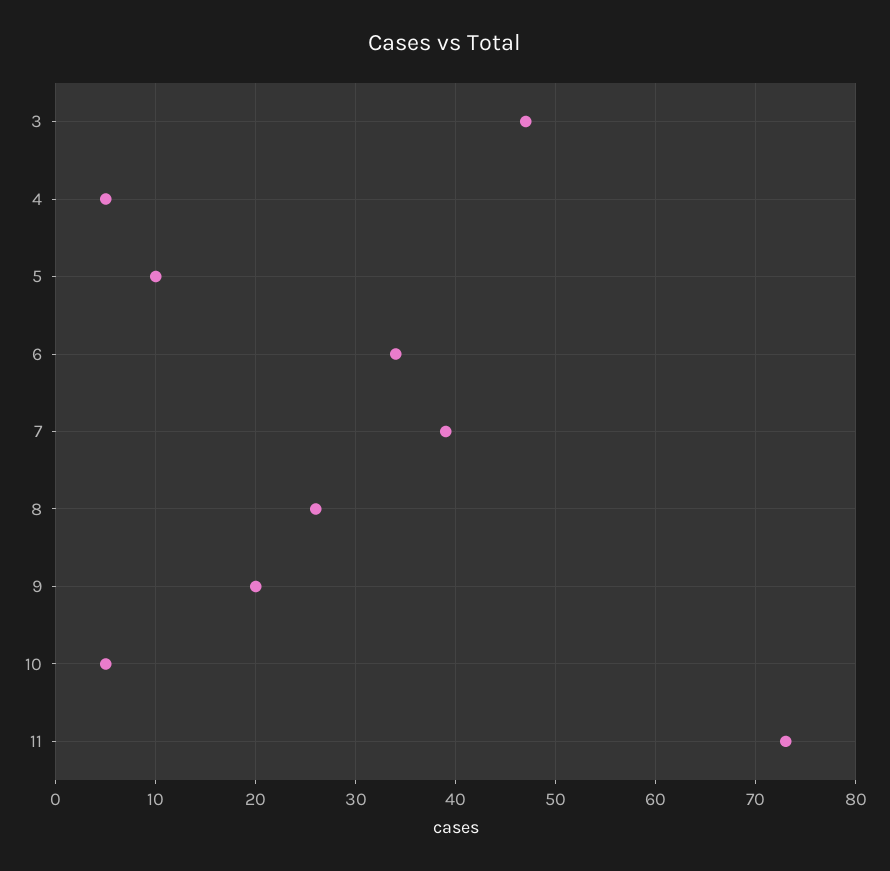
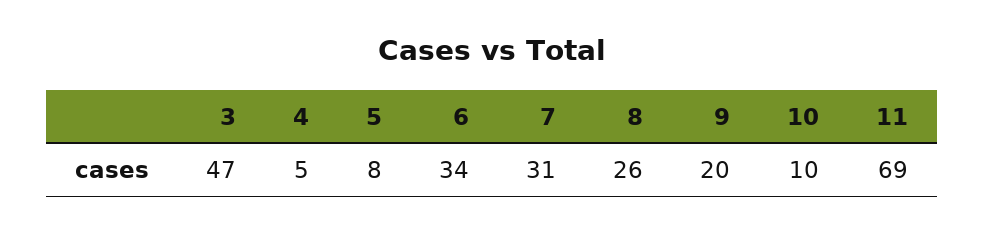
  {
    "3": 47,
    "4": 5,
-   "5": 10,
+   "5": 8,
    "6": 34,
-   "7": 39,
+   "7": 31,
    "8": 26,
    "9": 20,
-   "10": 5,
+   "10": 10,
-   "11": 73
+   "11": 69
  }

